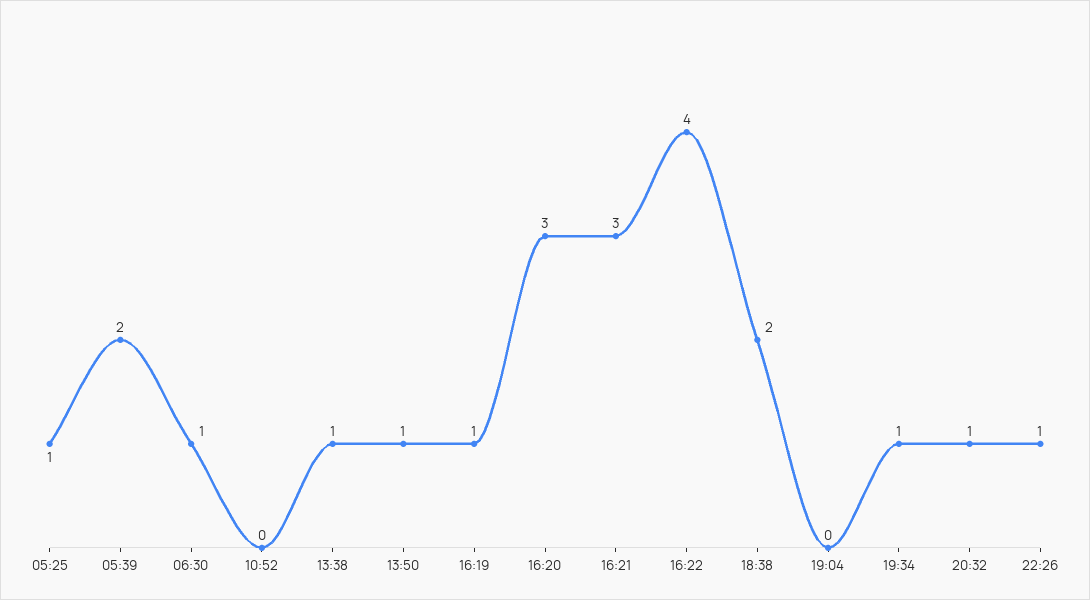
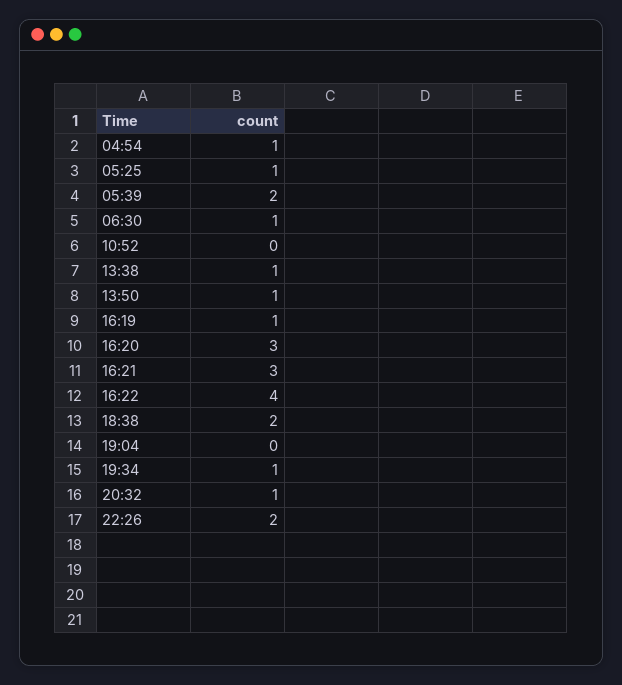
  {
    "05:25": 1,
    "05:39": 2,
    "06:30": 1,
    "10:52": 0,
    "13:38": 1,
    "13:50": 1,
    "16:19": 1,
    "16:20": 3,
    "16:21": 3,
    "16:22": 4,
    "18:38": 2,
    "19:04": 0,
    "19:34": 1,
    "20:32": 1,
-   "22:26": 1
+   "22:26": 2,
+   "04:54": 1
  }

